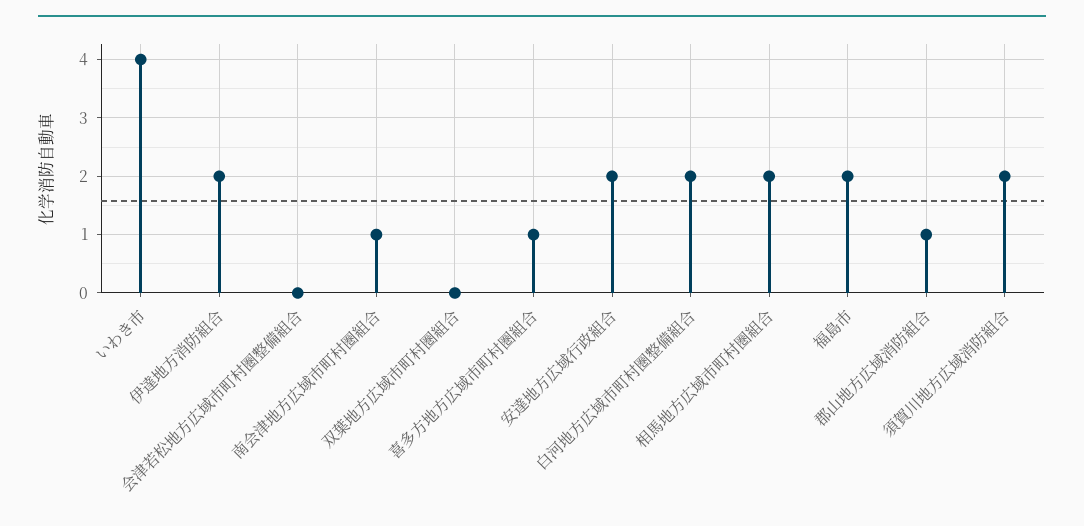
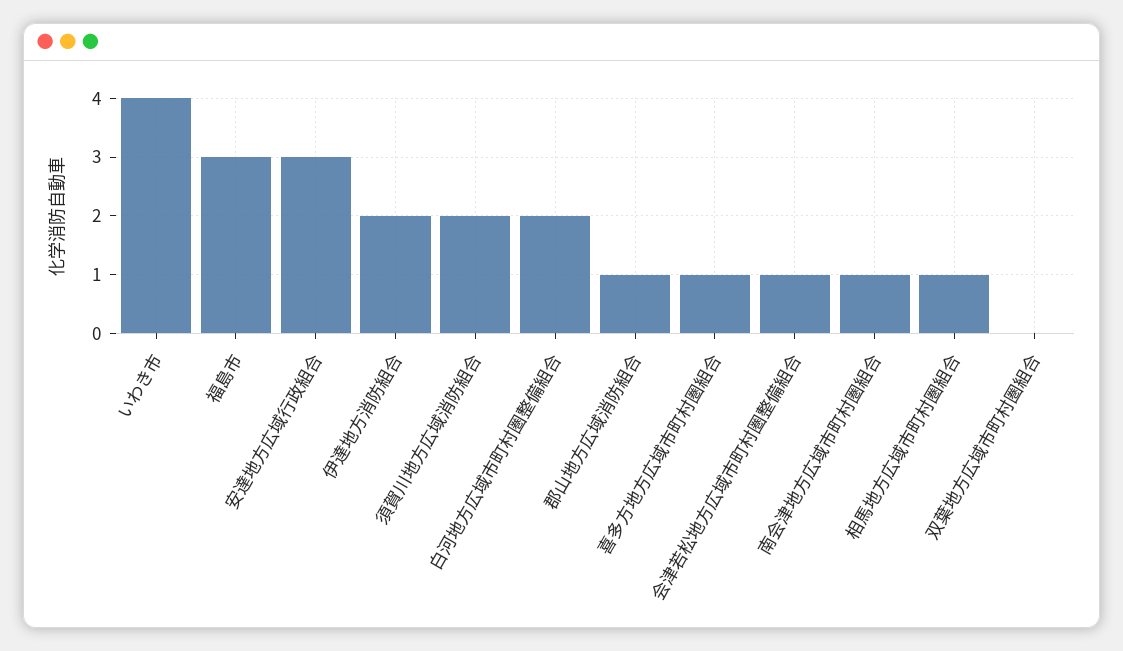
  {
    "いわき市": 4,
    "伊達地方消防組合": 2,
-   "会津若松地方広域市町村圏整備組合": 0,
+   "会津若松地方広域市町村圏整備組合": 1,
    "南会津地方広域市町村圏組合": 1,
    "双葉地方広域市町村圏組合": 0,
    "喜多方地方広域市町村圏組合": 1,
-   "安達地方広域行政組合": 2,
+   "安達地方広域行政組合": 3,
    "白河地方広域市町村圏整備組合": 2,
-   "相馬地方広域市町村圏組合": 2,
+   "相馬地方広域市町村圏組合": 1,
-   "福島市": 2,
+   "福島市": 3,
    "郡山地方広域消防組合": 1,
    "須賀川地方広域消防組合": 2
  }

